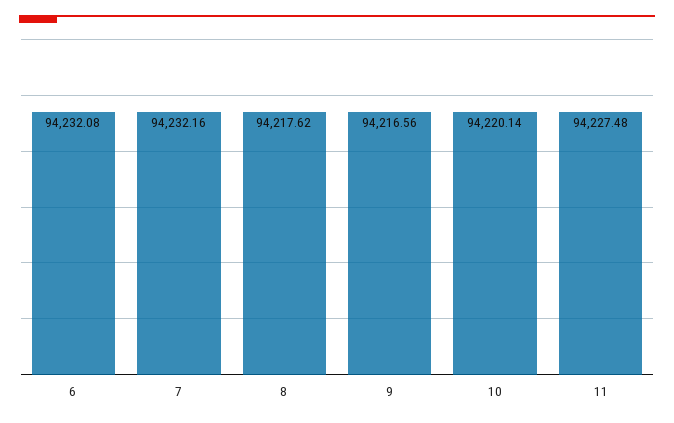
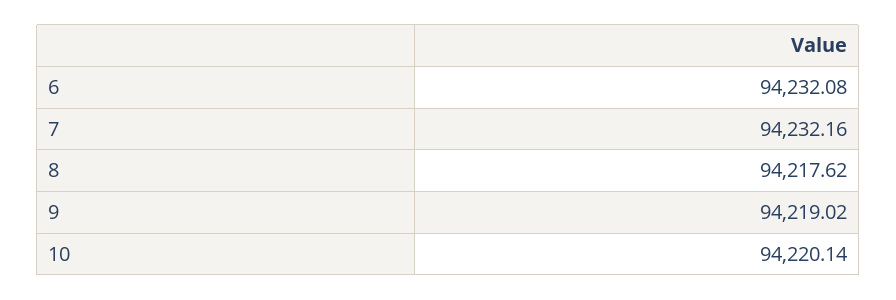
  {
    "6": 94232.08,
    "7": 94232.16,
    "8": 94217.62,
-   "9": 94216.56,
+   "9": 94219.02,
-   "10": 94220.14,
+   "10": 94220.14
-   "11": 94227.48
  }

